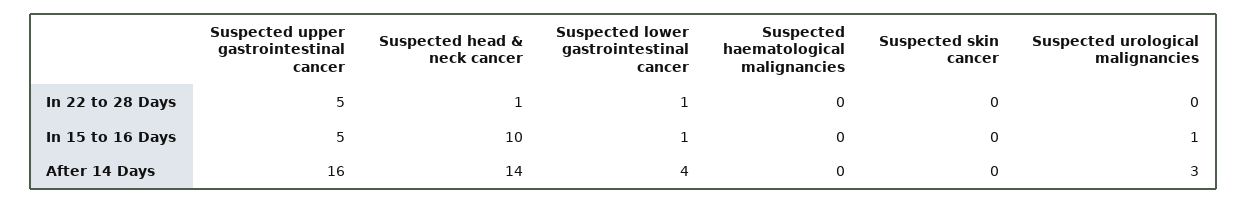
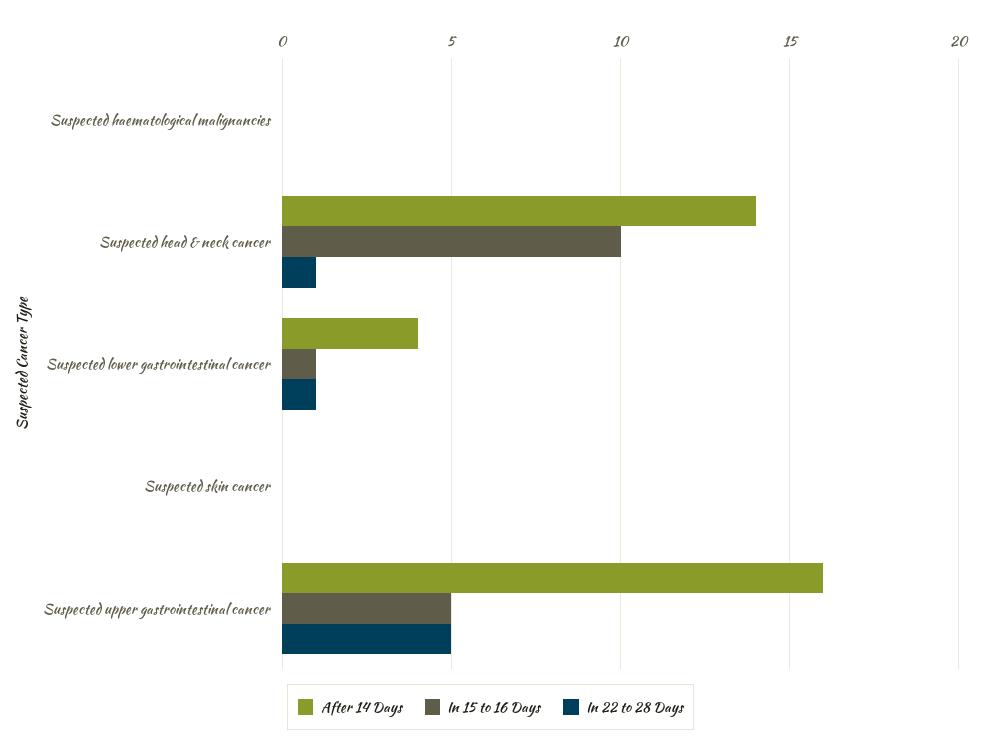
  {
    "In 22 to 28 Days": {
      "Suspected upper gastrointestinal cancer": 5,
      "Suspected head & neck cancer": 1,
      "Suspected lower gastrointestinal cancer": 1,
      "Suspected haematological malignancies": 0,
-     "Suspected skin cancer": 0,
+     "Suspected skin cancer": 0
-     "Suspected urological malignancies": 0
    },
    "In 15 to 16 Days": {
      "Suspected upper gastrointestinal cancer": 5,
      "Suspected head & neck cancer": 10,
      "Suspected lower gastrointestinal cancer": 1,
      "Suspected haematological malignancies": 0,
-     "Suspected skin cancer": 0,
+     "Suspected skin cancer": 0
-     "Suspected urological malignancies": 1
    },
    "After 14 Days": {
      "Suspected upper gastrointestinal cancer": 16,
      "Suspected head & neck cancer": 14,
      "Suspected lower gastrointestinal cancer": 4,
      "Suspected haematological malignancies": 0,
-     "Suspected skin cancer": 0,
+     "Suspected skin cancer": 0
-     "Suspected urological malignancies": 3
    }
  }

